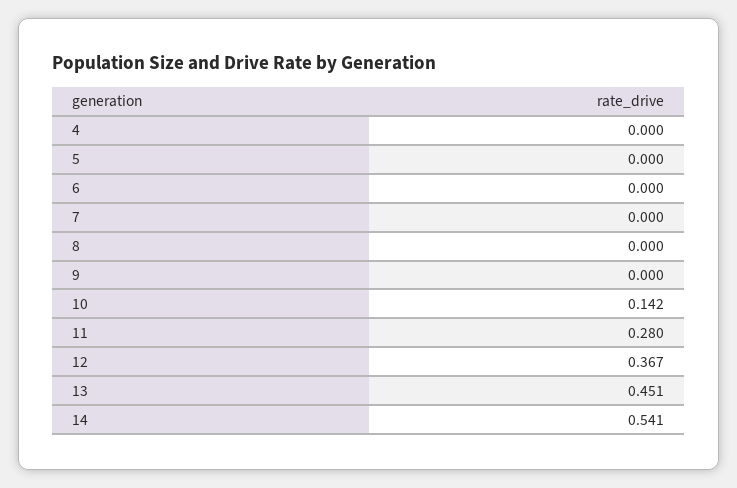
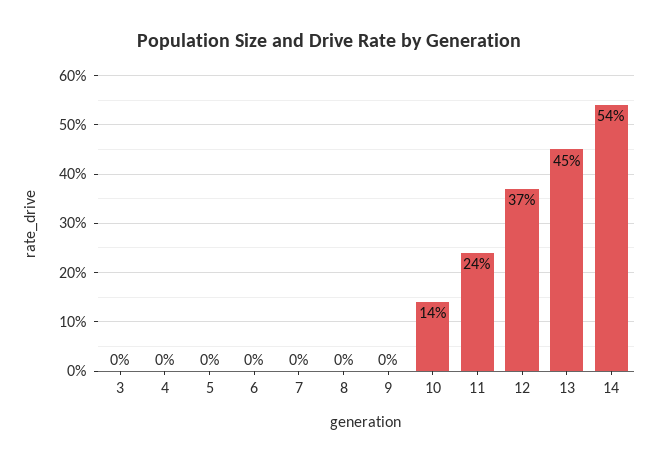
  {
    "4": 0,
    "5": 0,
    "6": 0,
    "7": 0,
    "8": 0,
    "9": 0,
    "10": 0.142,
-   "11": 0.28,
+   "11": 0.24,
    "12": 0.367,
    "13": 0.451,
-   "14": 0.541
+   "14": 0.541,
+   "3": 0
  }

